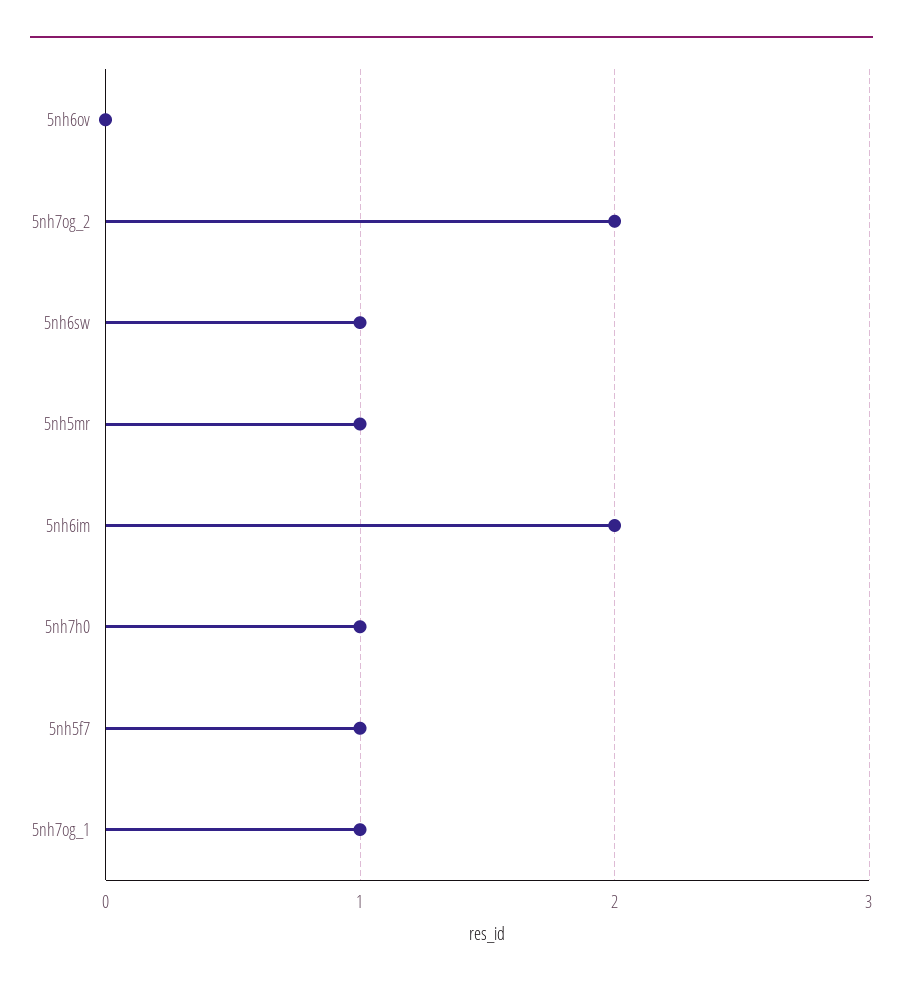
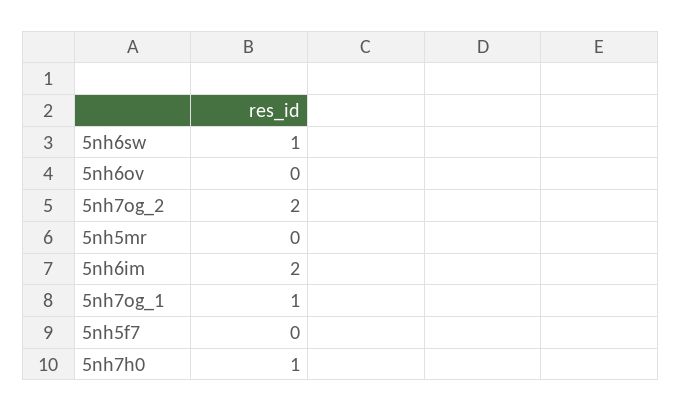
  {
    "5nh6ov": 0,
    "5nh7og_2": 2,
    "5nh6sw": 1,
-   "5nh5mr": 1,
+   "5nh5mr": 0,
    "5nh6im": 2,
    "5nh7h0": 1,
-   "5nh5f7": 1,
+   "5nh5f7": 0,
    "5nh7og_1": 1
  }

